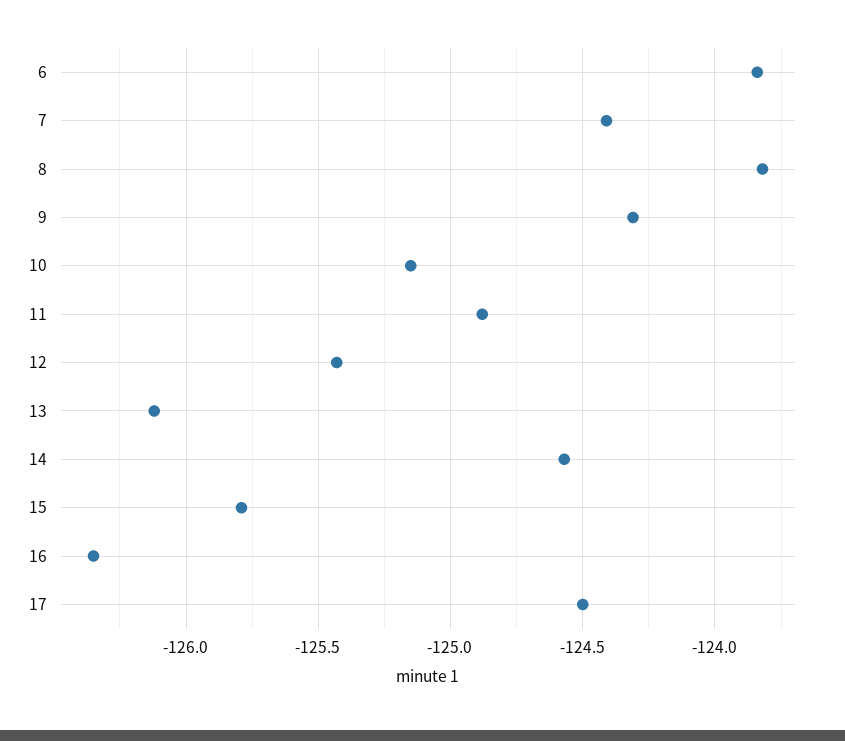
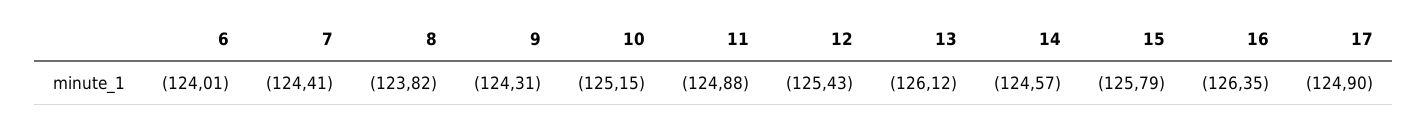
  {
-   "6": -123.85,
+   "6": -124.01,
    "7": -124.41,
    "8": -123.82,
    "9": -124.31,
    "10": -125.15,
    "11": -124.88,
    "12": -125.43,
    "13": -126.12,
    "14": -124.57,
    "15": -125.79,
    "16": -126.35,
-   "17": -124.5
+   "17": -124.9
  }

